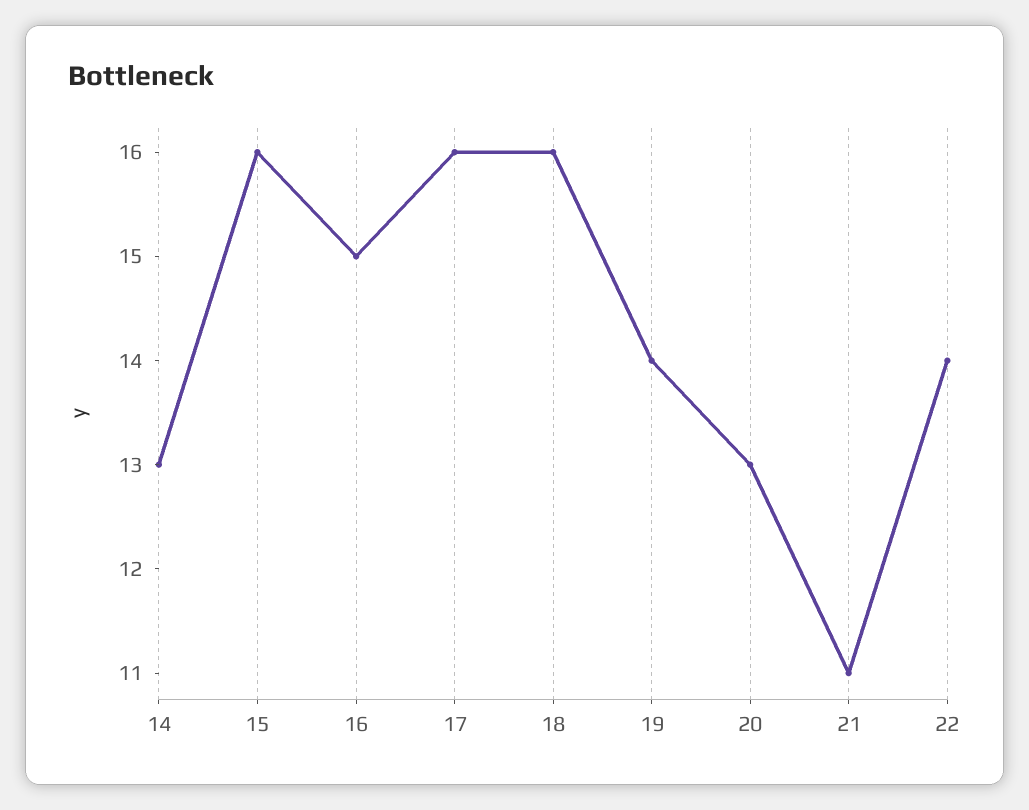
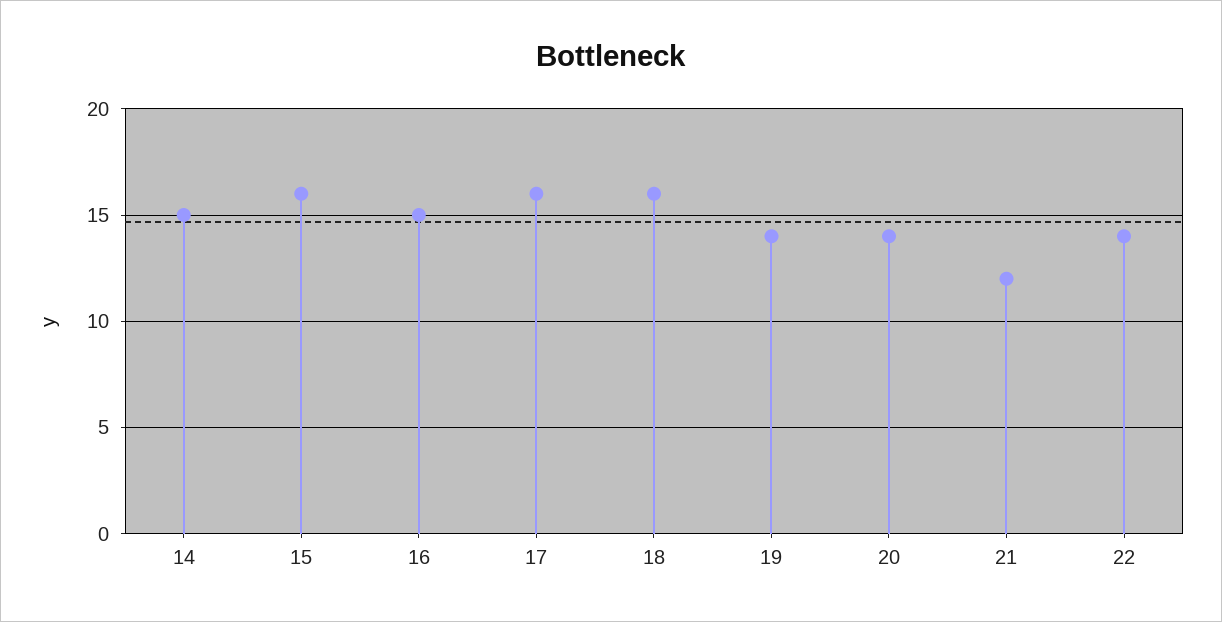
  {
-   "14": 13,
+   "14": 15,
    "15": 16,
    "16": 15,
    "17": 16,
    "18": 16,
    "19": 14,
-   "20": 13,
+   "20": 14,
-   "21": 11,
+   "21": 12,
    "22": 14
  }

